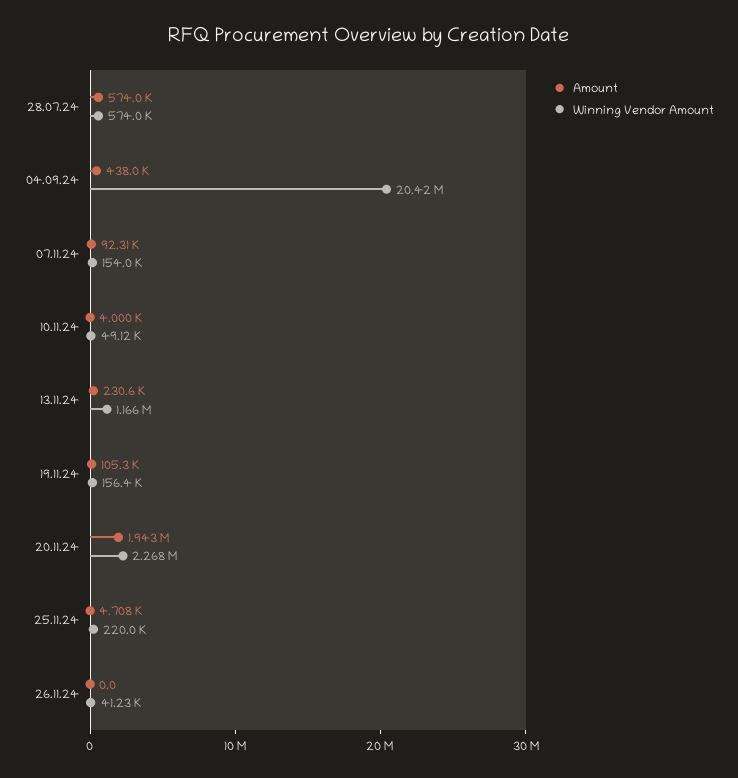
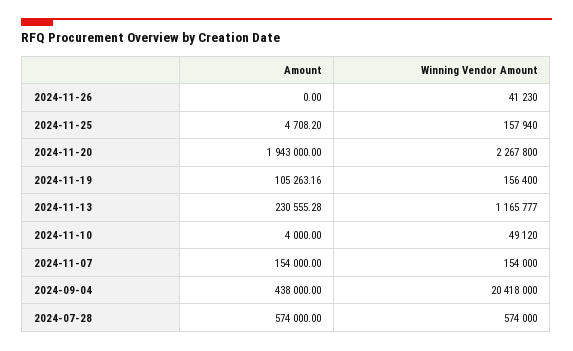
  {
    "Amount": {
      "28.07.24": 574000,
      "04.09.24": 438000,
-     "07.11.24": 92310,
+     "07.11.24": 154000,
      "10.11.24": 4000,
      "13.11.24": 230555.28,
      "19.11.24": 105263.16,
      "20.11.24": 1943000,
      "25.11.24": 4708.2,
      "26.11.24": 0
    },
    "Winning Vendor Amount": {
      "28.07.24": 574000,
      "04.09.24": 20418000,
      "07.11.24": 154000,
      "10.11.24": 49120,
      "13.11.24": 1165777,
      "19.11.24": 156400,
      "20.11.24": 2267800,
-     "25.11.24": 220000,
+     "25.11.24": 157940,
      "26.11.24": 41230
    }
  }

